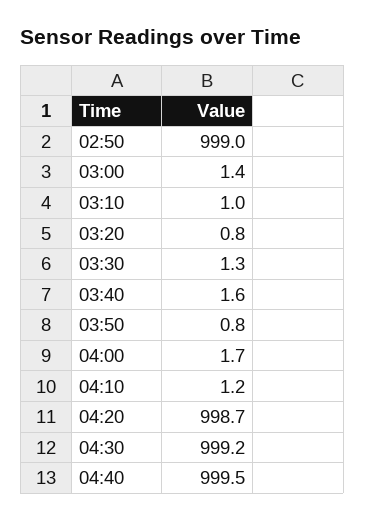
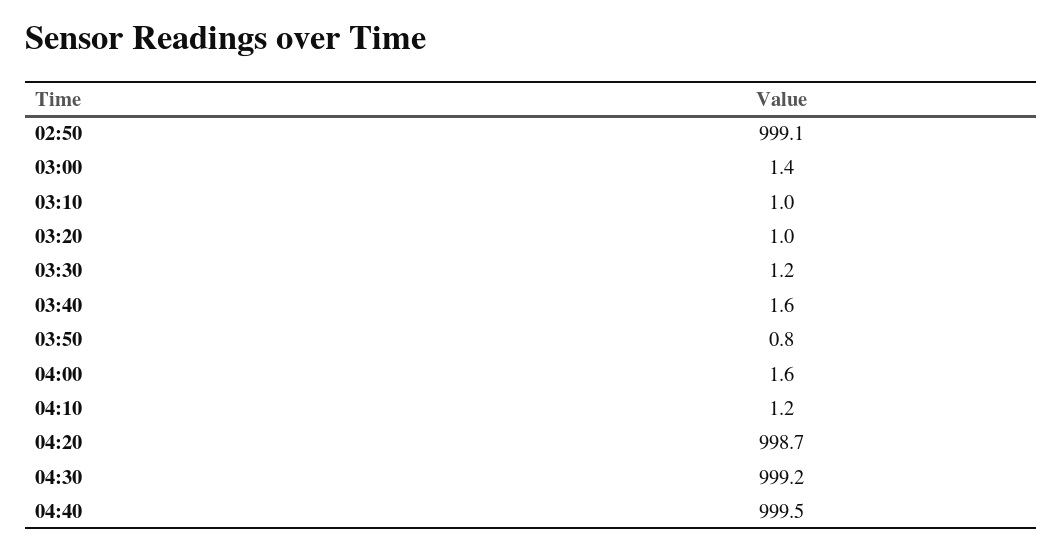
  {
-   "02:50": 999,
+   "02:50": 999.1,
    "03:00": 1.4,
    "03:10": 1,
-   "03:20": 0.8,
+   "03:20": 1,
-   "03:30": 1.3,
+   "03:30": 1.2,
    "03:40": 1.6,
    "03:50": 0.8,
-   "04:00": 1.7,
+   "04:00": 1.6,
    "04:10": 1.2,
    "04:20": 998.7,
    "04:30": 999.2,
    "04:40": 999.5
  }

